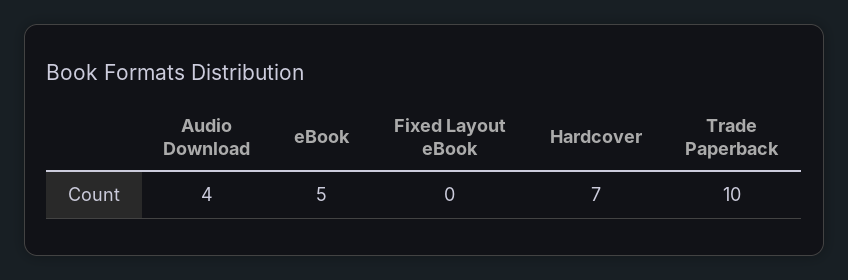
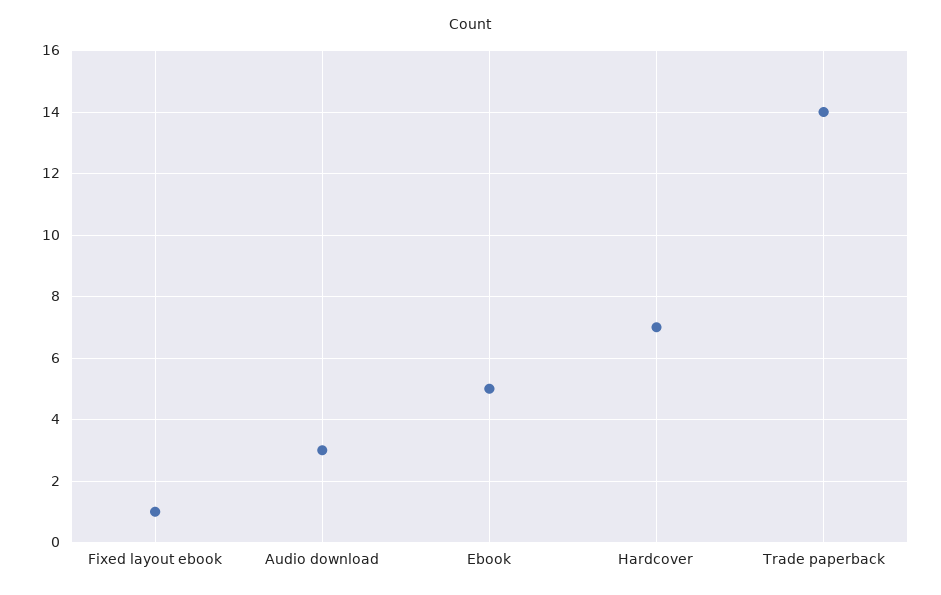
  {
-   "Audio Download": 4,
+   "Audio Download": 3,
    "eBook": 5,
-   "Fixed Layout eBook": 0,
+   "Fixed Layout eBook": 1,
    "Hardcover": 7,
-   "Trade Paperback": 10
+   "Trade Paperback": 14
  }

